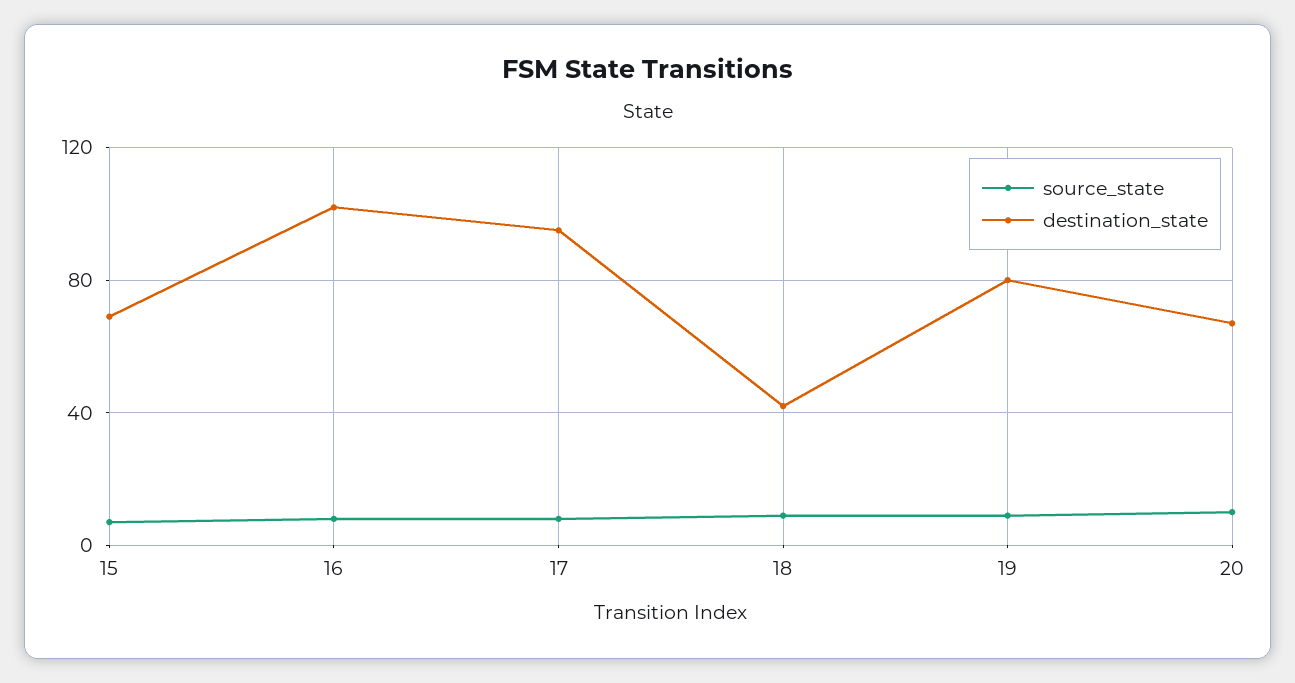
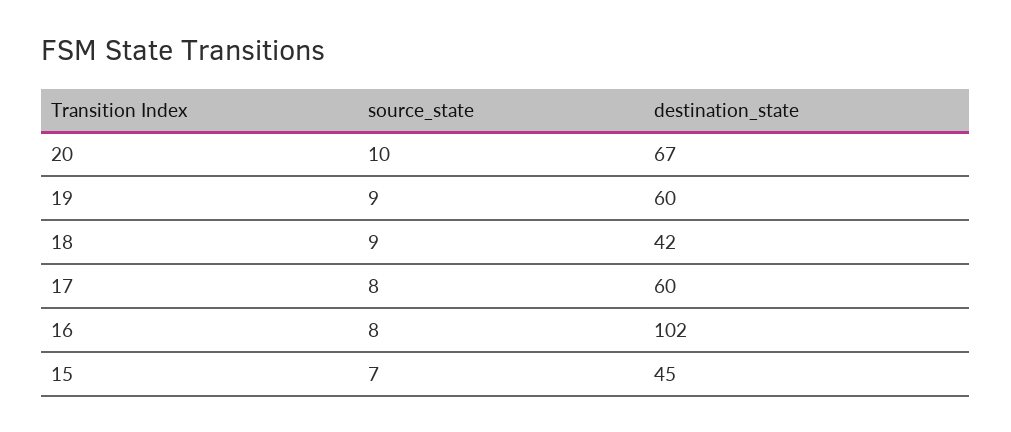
  {
    "source_state": {
      "15": 7,
      "16": 8,
      "17": 8,
      "18": 9,
      "19": 9,
      "20": 10
    },
    "destination_state": {
-     "15": 70,
+     "15": 45,
      "16": 102,
-     "17": 95,
+     "17": 60,
      "18": 42,
-     "19": 80,
+     "19": 60,
      "20": 67
    }
  }

